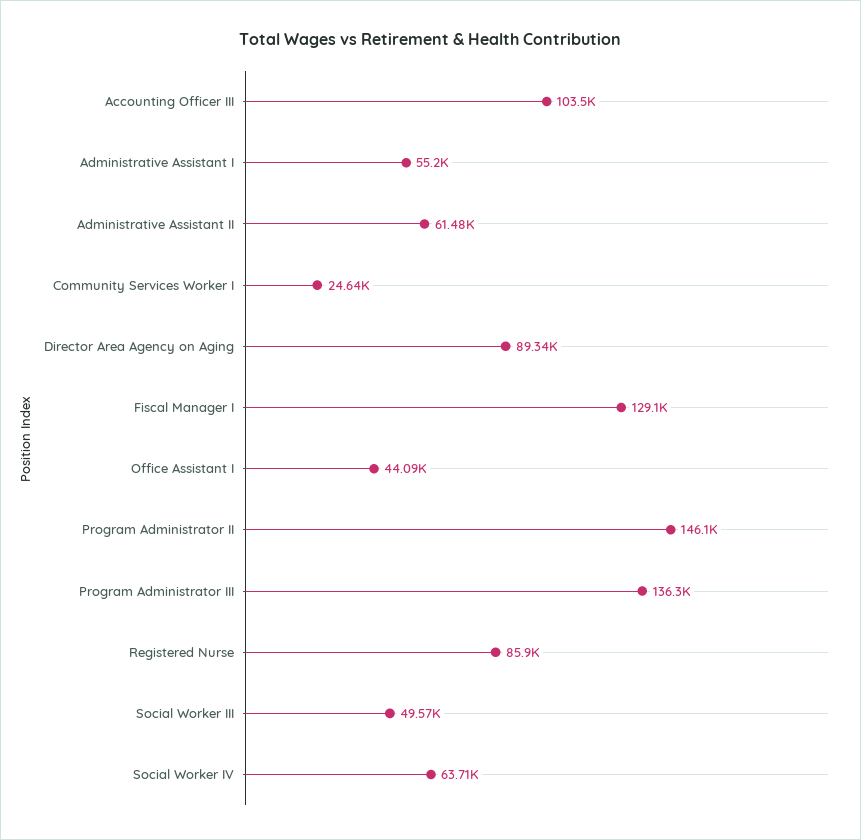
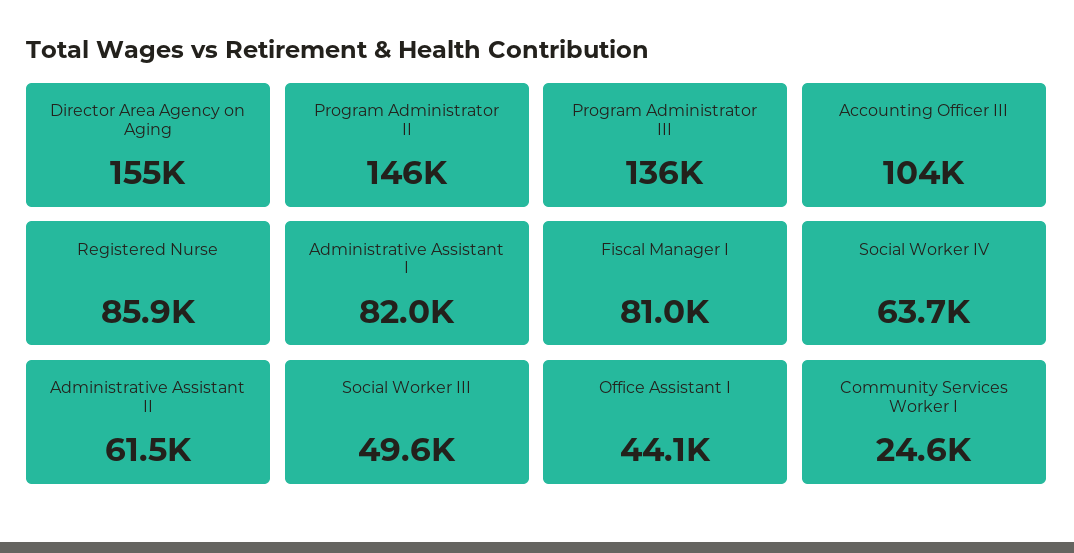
  {
    "Accounting Officer III": 103500,
-   "Administrative Assistant I": 55200,
+   "Administrative Assistant I": 82000,
    "Administrative Assistant II": 61480,
    "Community Services Worker I": 24640,
-   "Director Area Agency on Aging": 89340,
+   "Director Area Agency on Aging": 155000,
-   "Fiscal Manager I": 129100,
+   "Fiscal Manager I": 81000,
    "Office Assistant I": 44090,
    "Program Administrator II": 146100,
    "Program Administrator III": 136300,
    "Registered Nurse": 85900,
    "Social Worker III": 49570,
    "Social Worker IV": 63710
  }

